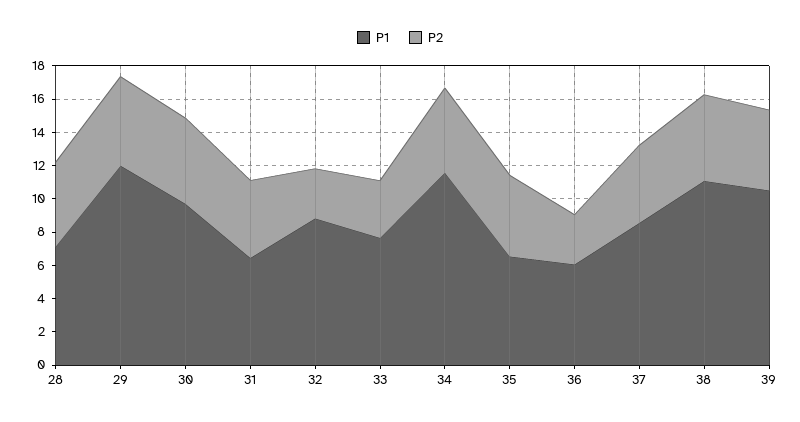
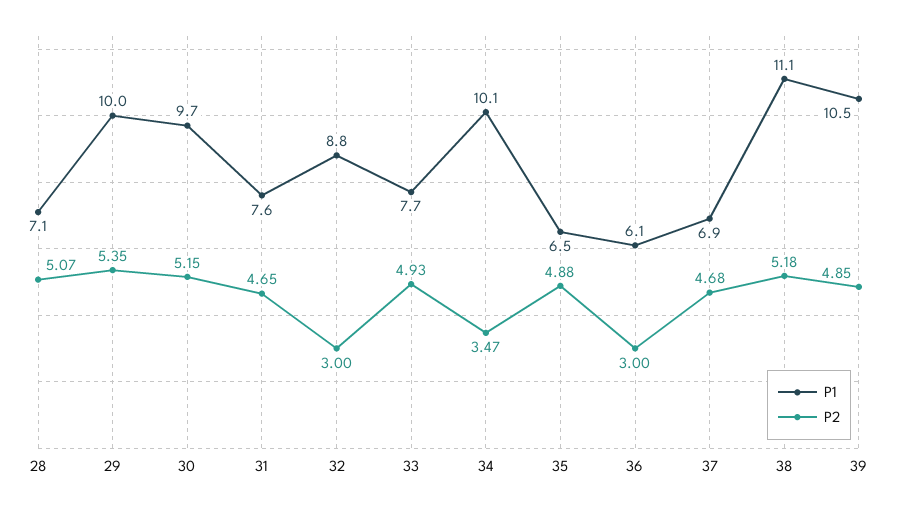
  {
    "P1": {
      "28": 7.1,
-     "29": 12,
+     "29": 10,
      "30": 9.7,
-     "31": 6.5,
+     "31": 7.6,
      "32": 8.8,
      "33": 7.7,
-     "34": 11.5,
+     "34": 10.1,
      "35": 6.5,
      "36": 6.1,
-     "37": 8.5,
+     "37": 6.9,
      "38": 11.1,
      "39": 10.5
    },
    "P2": {
      "28": 5.07,
      "29": 5.35,
      "30": 5.15,
      "31": 4.65,
      "32": 3,
-     "33": 3.5,
+     "33": 4.93,
-     "34": 5,
+     "34": 3.47,
      "35": 4.88,
      "36": 3,
      "37": 4.68,
      "38": 5.18,
      "39": 4.85
    }
  }

